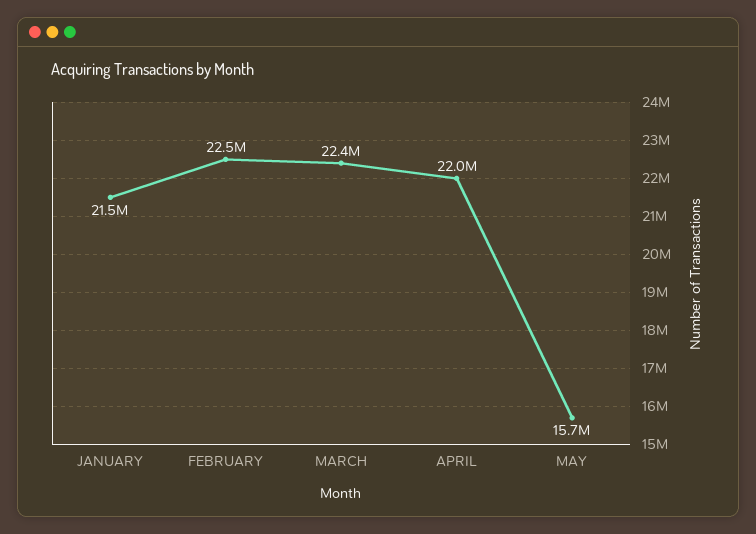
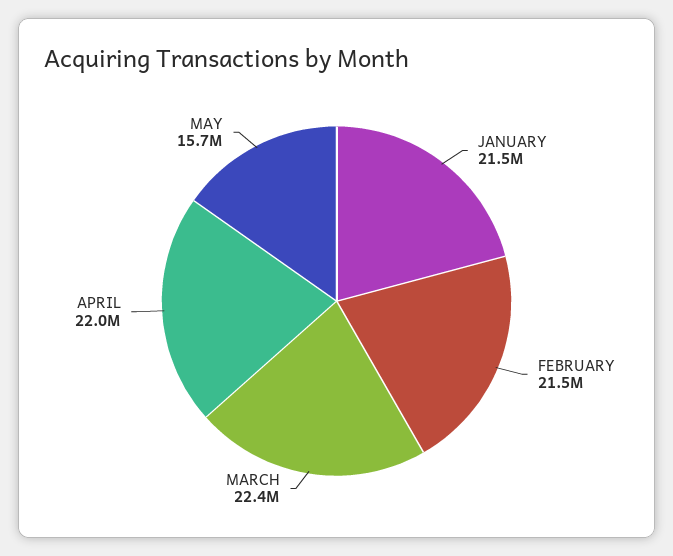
  {
    "JANUARY": 21500000,
-   "FEBRUARY": 22500000,
+   "FEBRUARY": 21500000,
    "MARCH": 22400000,
    "APRIL": 22000000,
    "MAY": 15700000
  }

